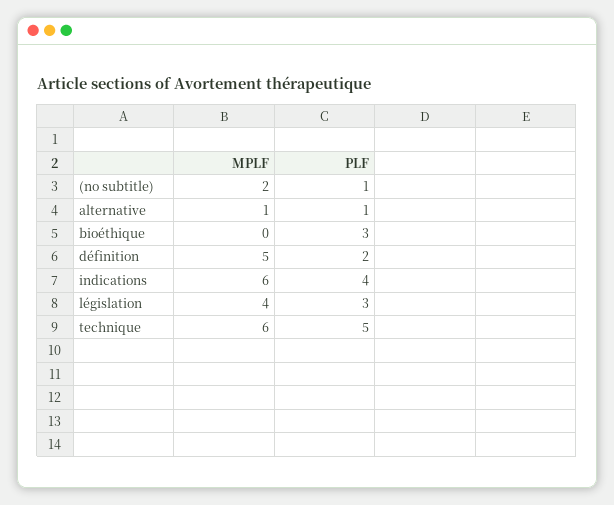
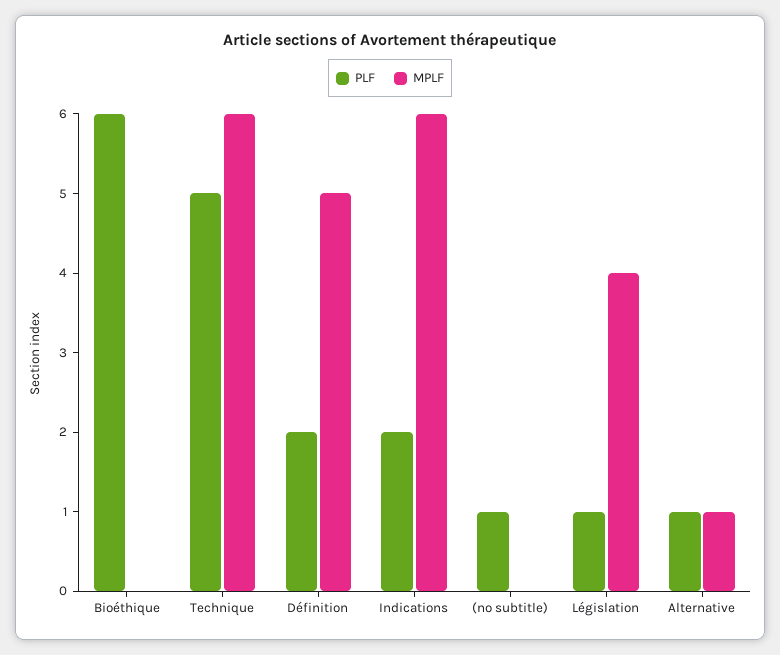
  {
    "MPLF": {
-     "(no subtitle)": 2,
+     "(no subtitle)": 0,
      "alternative": 1,
      "bioéthique": 0,
      "définition": 5,
      "indications": 6,
      "législation": 4,
      "technique": 6
    },
    "PLF": {
      "(no subtitle)": 1,
      "alternative": 1,
-     "bioéthique": 3,
+     "bioéthique": 6,
      "définition": 2,
-     "indications": 4,
+     "indications": 2,
-     "législation": 3,
+     "législation": 1,
      "technique": 5
    }
  }

